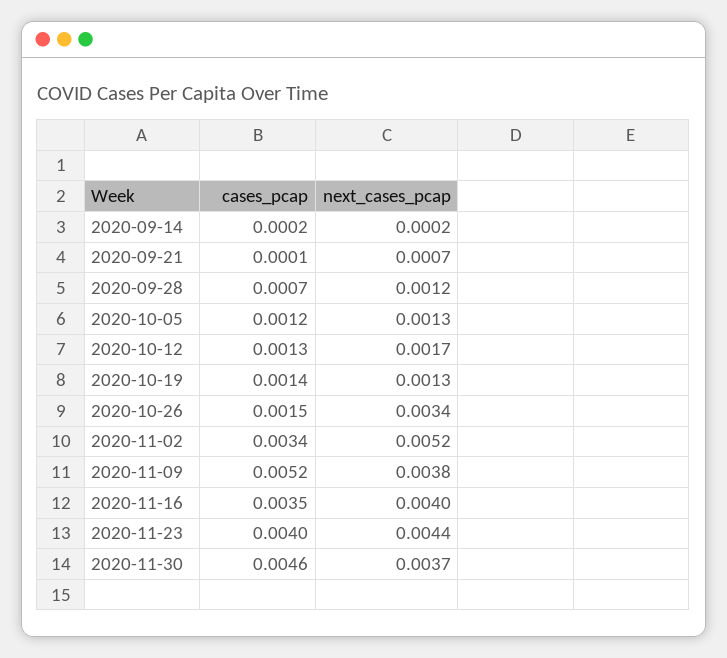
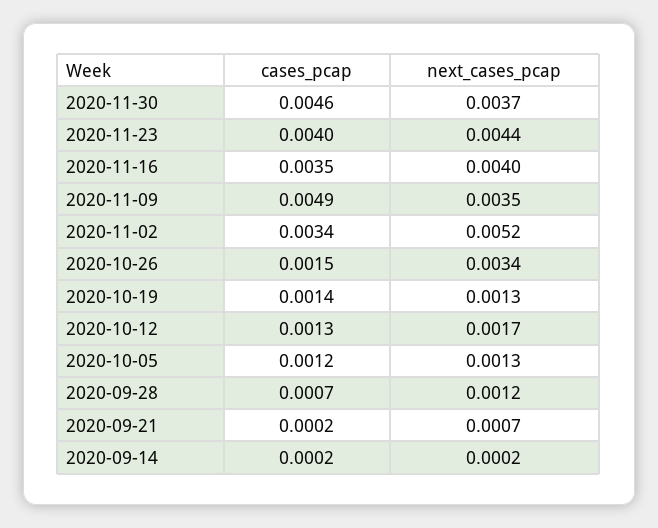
  {
    "cases_pcap": {
      "2020-09-14": 0.0002,
-     "2020-09-21": 0.0001,
+     "2020-09-21": 0.0002,
      "2020-09-28": 0.0007,
      "2020-10-05": 0.0012,
      "2020-10-12": 0.0013,
      "2020-10-19": 0.0014,
      "2020-10-26": 0.0015,
      "2020-11-02": 0.0034,
-     "2020-11-09": 0.0052,
+     "2020-11-09": 0.0049,
      "2020-11-16": 0.0035,
      "2020-11-23": 0.004,
      "2020-11-30": 0.0046
    },
    "next_cases_pcap": {
      "2020-09-14": 0.0002,
      "2020-09-21": 0.0007,
      "2020-09-28": 0.0012,
      "2020-10-05": 0.0013,
      "2020-10-12": 0.0017,
      "2020-10-19": 0.0013,
      "2020-10-26": 0.0034,
      "2020-11-02": 0.0052,
-     "2020-11-09": 0.0038,
+     "2020-11-09": 0.0035,
      "2020-11-16": 0.004,
      "2020-11-23": 0.0044,
      "2020-11-30": 0.0037
    }
  }

